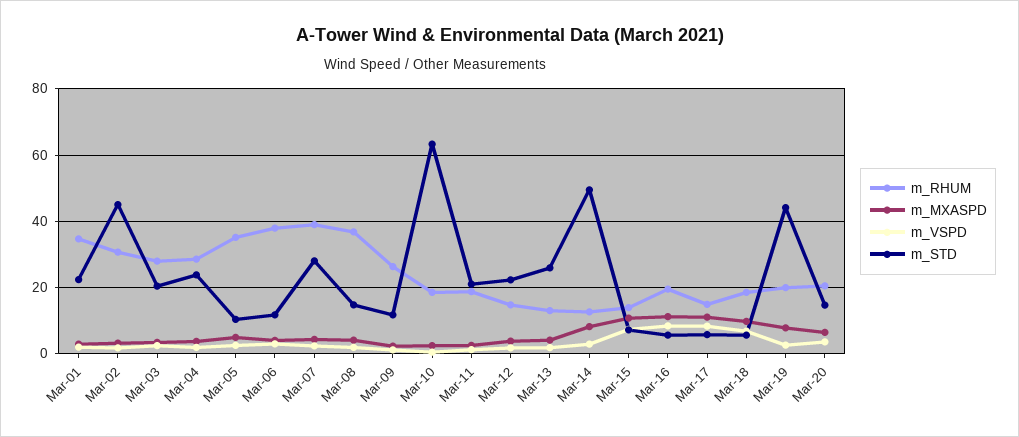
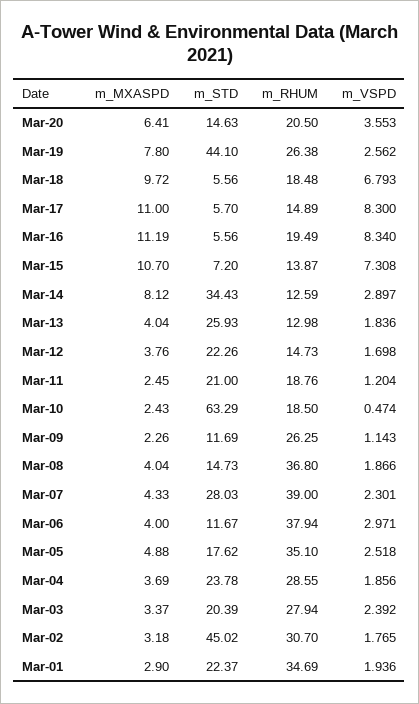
  {
    "m_RHUM": {
      "Mar-01": 34.69,
      "Mar-02": 30.7,
      "Mar-03": 27.94,
      "Mar-04": 28.55,
      "Mar-05": 35.1,
      "Mar-06": 37.94,
      "Mar-07": 39,
      "Mar-08": 36.8,
      "Mar-09": 26.25,
      "Mar-10": 18.5,
      "Mar-11": 18.76,
      "Mar-12": 14.73,
      "Mar-13": 12.98,
      "Mar-14": 12.59,
      "Mar-15": 13.87,
      "Mar-16": 19.49,
      "Mar-17": 14.89,
      "Mar-18": 18.48,
-     "Mar-19": 20,
+     "Mar-19": 26.38,
      "Mar-20": 20.5
    },
    "m_MXASPD": {
      "Mar-01": 2.9,
      "Mar-02": 3.18,
      "Mar-03": 3.37,
      "Mar-04": 3.69,
      "Mar-05": 4.88,
      "Mar-06": 4,
      "Mar-07": 4.33,
      "Mar-08": 4.04,
      "Mar-09": 2.26,
      "Mar-10": 2.43,
      "Mar-11": 2.45,
      "Mar-12": 3.76,
      "Mar-13": 4.04,
      "Mar-14": 8.12,
      "Mar-15": 10.7,
      "Mar-16": 11.19,
      "Mar-17": 11,
      "Mar-18": 9.72,
      "Mar-19": 7.8,
      "Mar-20": 6.41
    },
    "m_VSPD": {
      "Mar-01": 1.936,
      "Mar-02": 1.765,
      "Mar-03": 2.392,
      "Mar-04": 1.856,
      "Mar-05": 2.518,
      "Mar-06": 2.971,
      "Mar-07": 2.301,
      "Mar-08": 1.866,
      "Mar-09": 1.143,
      "Mar-10": 0.474,
      "Mar-11": 1.204,
      "Mar-12": 1.698,
      "Mar-13": 1.836,
      "Mar-14": 2.897,
      "Mar-15": 7.308,
      "Mar-16": 8.34,
      "Mar-17": 8.3,
      "Mar-18": 6.793,
      "Mar-19": 2.562,
      "Mar-20": 3.553
    },
    "m_STD": {
      "Mar-01": 22.37,
      "Mar-02": 45.02,
      "Mar-03": 20.39,
      "Mar-04": 23.78,
-     "Mar-05": 10,
+     "Mar-05": 17.62,
      "Mar-06": 11.67,
      "Mar-07": 28.03,
      "Mar-08": 14.73,
      "Mar-09": 11.69,
      "Mar-10": 63.29,
      "Mar-11": 21,
      "Mar-12": 22.26,
      "Mar-13": 25.93,
-     "Mar-14": 50,
+     "Mar-14": 34.43,
      "Mar-15": 7.2,
      "Mar-16": 5.56,
      "Mar-17": 5.7,
      "Mar-18": 5.56,
      "Mar-19": 44.1,
      "Mar-20": 14.63
    }
  }

